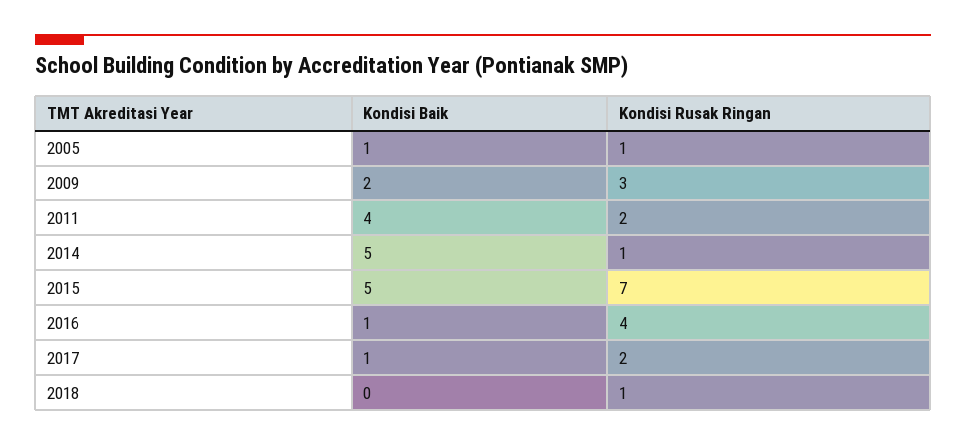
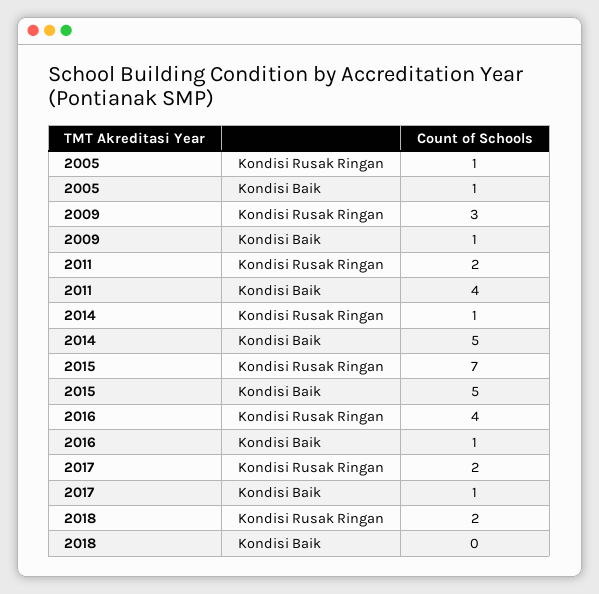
  {
    "Kondisi Baik": {
      "2005": 1,
-     "2009": 2,
+     "2009": 1,
      "2011": 4,
      "2014": 5,
      "2015": 5,
      "2016": 1,
      "2017": 1,
      "2018": 0
    },
    "Kondisi Rusak Ringan": {
      "2005": 1,
      "2009": 3,
      "2011": 2,
      "2014": 1,
      "2015": 7,
      "2016": 4,
      "2017": 2,
-     "2018": 1
+     "2018": 2
    }
  }

